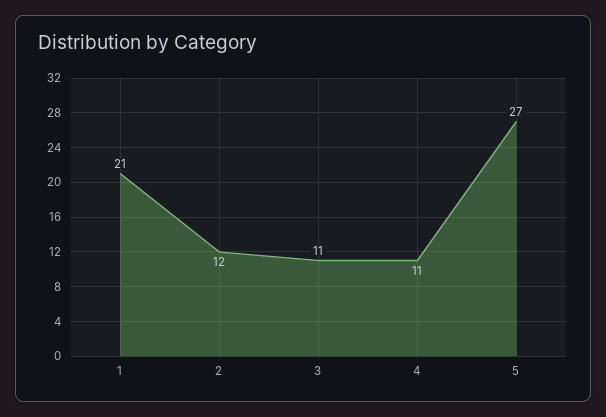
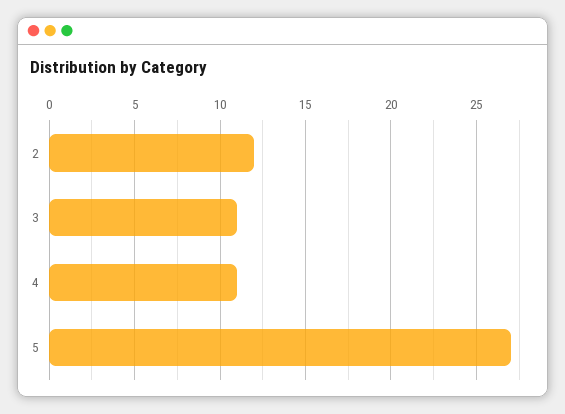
  {
-   "1": 21,
    "2": 12,
    "3": 11,
    "4": 11,
    "5": 27
  }

